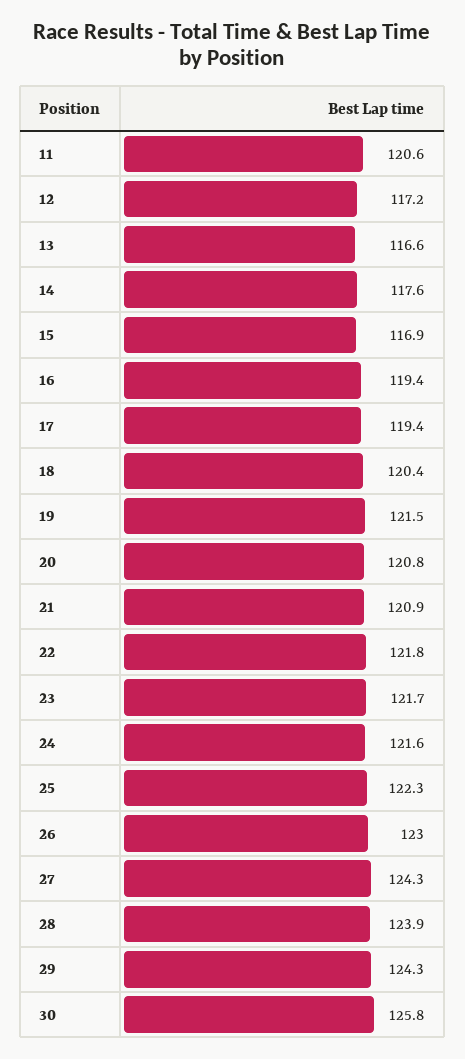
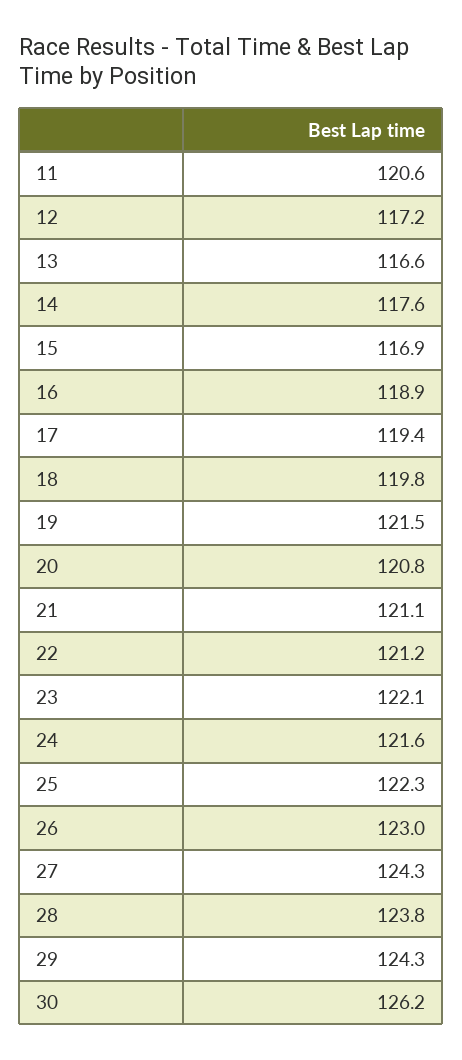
  {
    "11": 120.6,
    "12": 117.2,
    "13": 116.6,
    "14": 117.6,
    "15": 116.9,
-   "16": 119.4,
+   "16": 118.9,
    "17": 119.4,
-   "18": 120.4,
+   "18": 119.8,
    "19": 121.5,
    "20": 120.8,
-   "21": 120.9,
+   "21": 121.1,
-   "22": 121.8,
+   "22": 121.2,
-   "23": 121.7,
+   "23": 122.1,
    "24": 121.6,
    "25": 122.3,
    "26": 123,
    "27": 124.3,
-   "28": 123.9,
+   "28": 123.8,
    "29": 124.3,
-   "30": 125.8
+   "30": 126.2
  }

